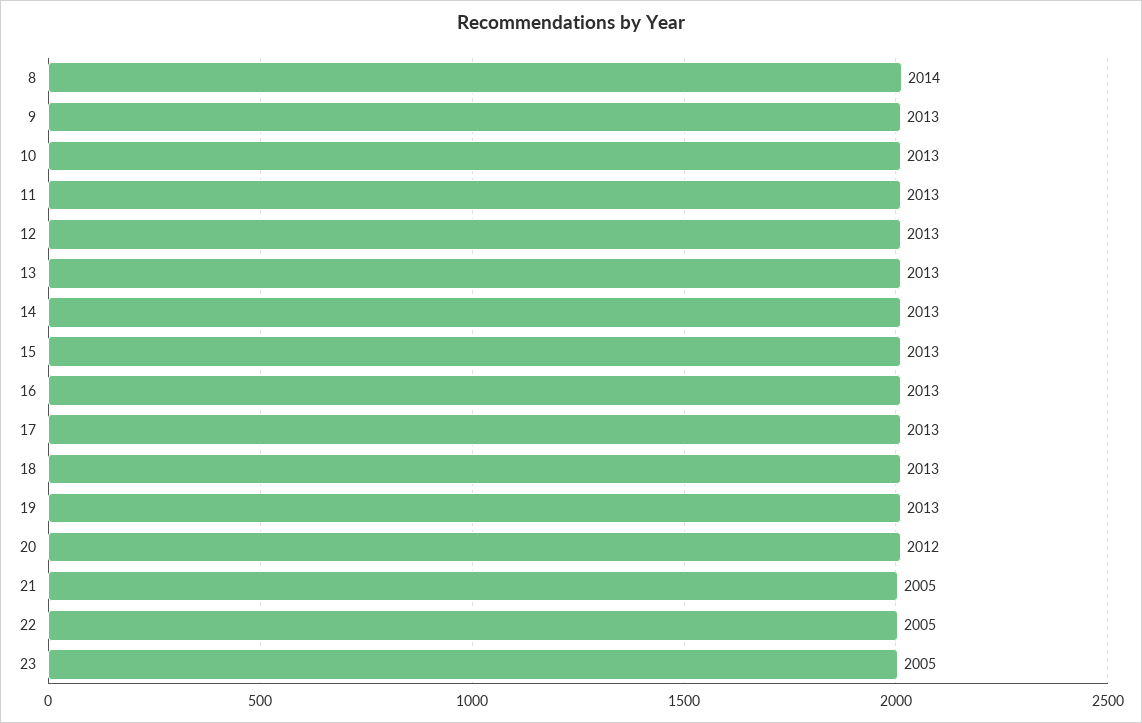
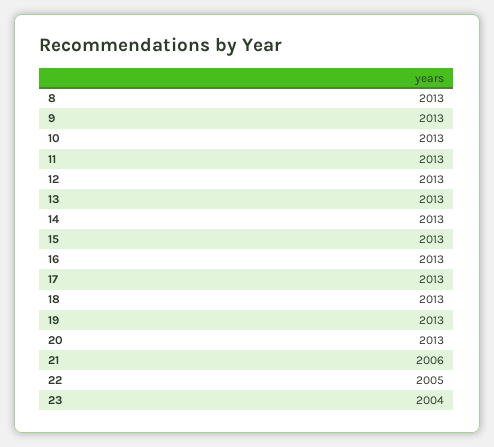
  {
-   "8": 2014,
+   "8": 2013,
    "9": 2013,
    "10": 2013,
    "11": 2013,
    "12": 2013,
    "13": 2013,
    "14": 2013,
    "15": 2013,
    "16": 2013,
    "17": 2013,
    "18": 2013,
    "19": 2013,
-   "20": 2012,
+   "20": 2013,
-   "21": 2005,
+   "21": 2006,
    "22": 2005,
-   "23": 2005
+   "23": 2004
  }

